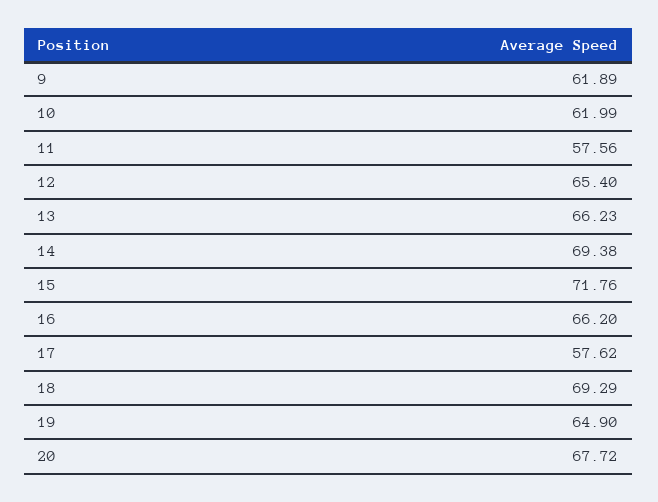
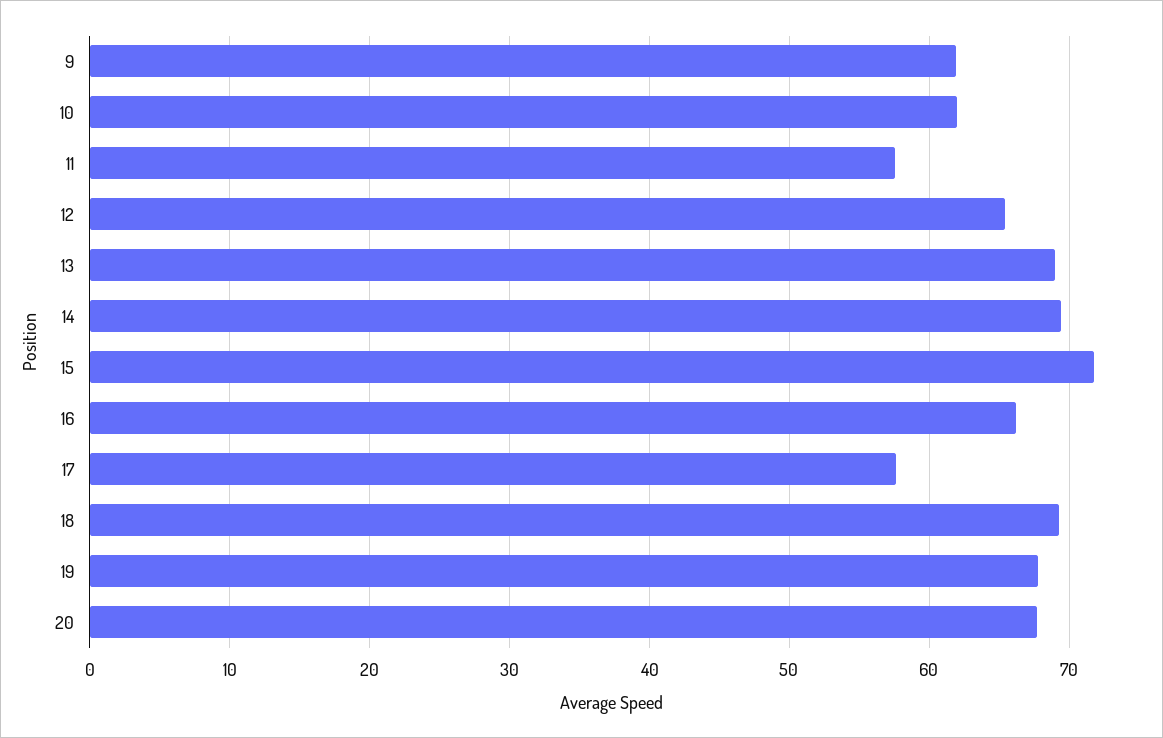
  {
    "9": 61.89,
    "10": 61.99,
    "11": 57.56,
    "12": 65.4,
-   "13": 66.23,
+   "13": 69,
    "14": 69.38,
    "15": 71.76,
    "16": 66.2,
    "17": 57.62,
    "18": 69.29,
-   "19": 64.9,
+   "19": 68,
    "20": 67.72
  }

